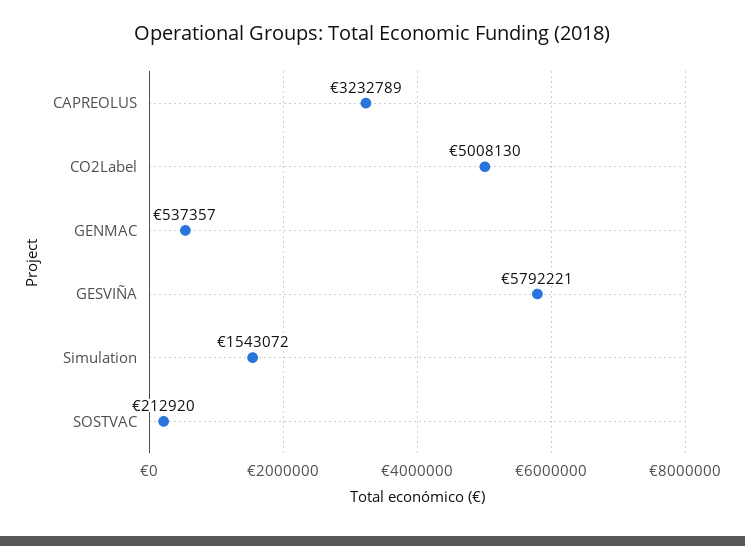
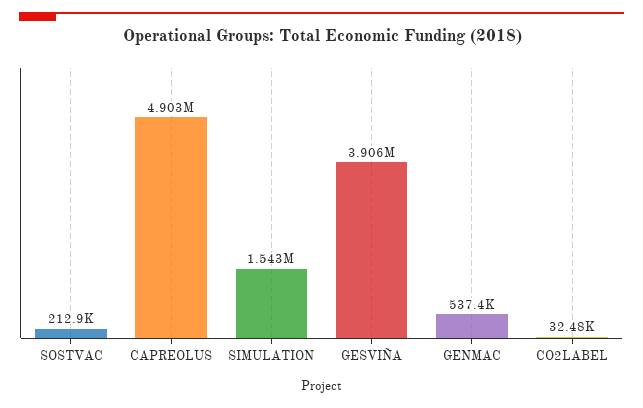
  {
-   "CAPREOLUS": 3232789,
+   "CAPREOLUS": 4903000,
-   "CO2Label": 5008130,
+   "CO2Label": 32480,
    "GENMAC": 537357,
-   "GESVIÑA": 5792221,
+   "GESVIÑA": 3906000,
    "Simulation": 1543072,
    "SOSTVAC": 212920
  }

